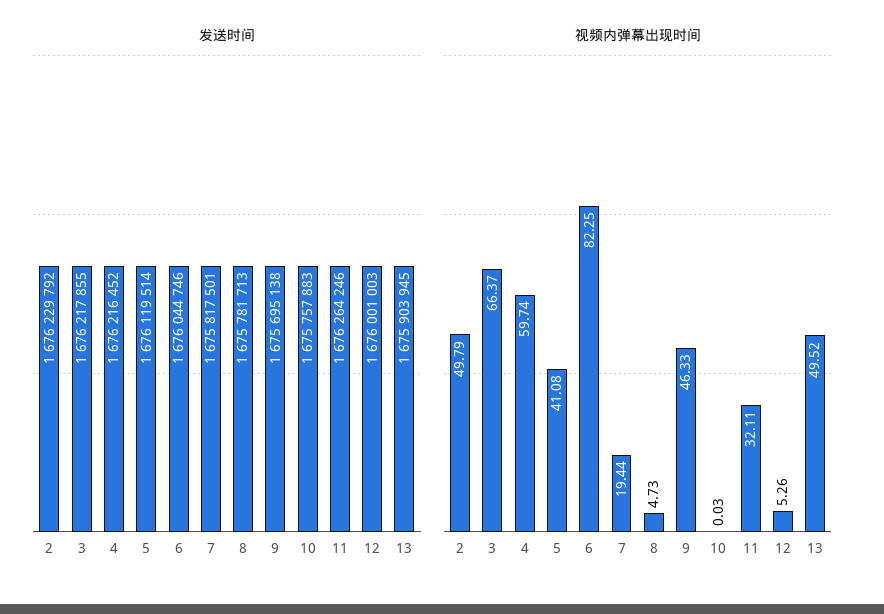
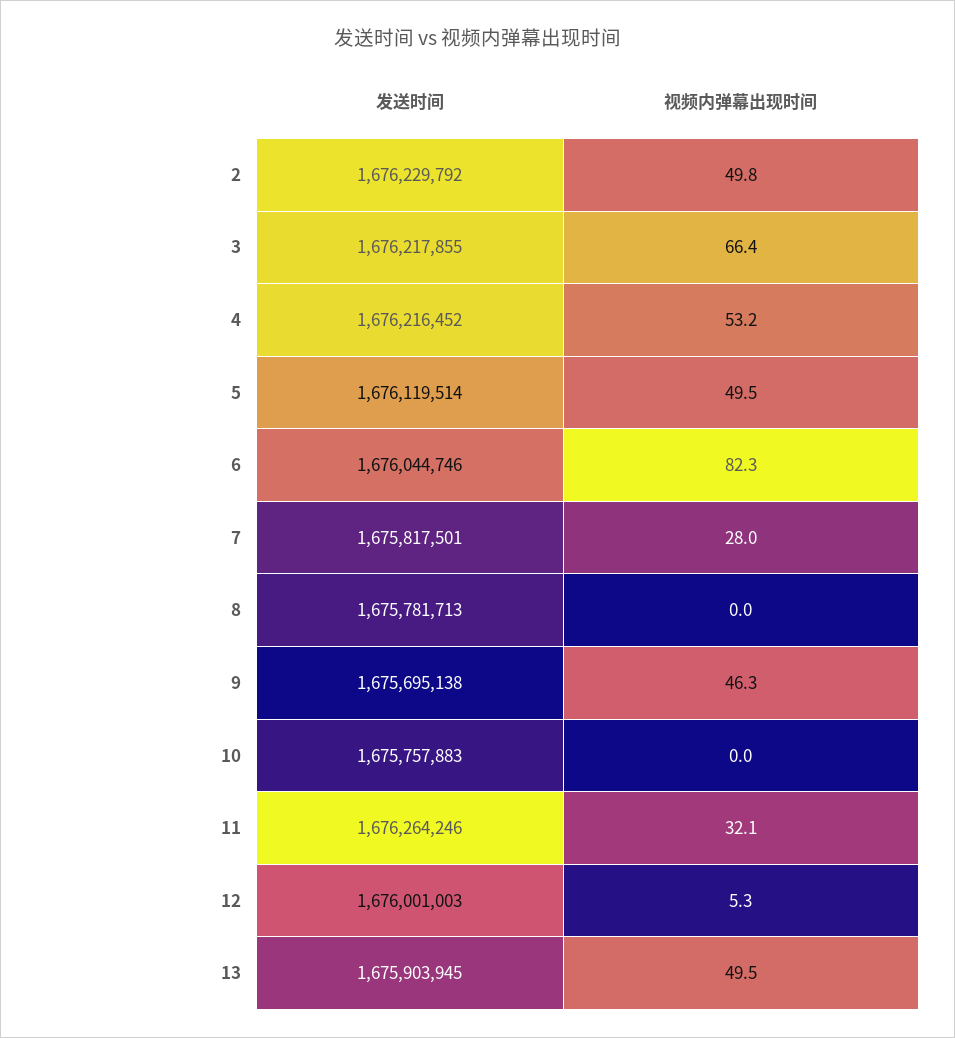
  {
    "发送时间": {
      "2": 1676229792,
      "3": 1676217855,
      "4": 1676216452,
      "5": 1676119514,
      "6": 1676044746,
      "7": 1675817501,
      "8": 1675781713,
      "9": 1675695138,
      "10": 1675757883,
      "11": 1676264246,
      "12": 1676001003,
      "13": 1675903945
    },
    "视频内弹幕出现时间": {
      "2": 49.79,
      "3": 66.37,
-     "4": 59.74,
+     "4": 53.2,
-     "5": 41.08,
+     "5": 49.5,
      "6": 82.25,
-     "7": 19.44,
+     "7": 28,
-     "8": 4.73,
+     "8": 0,
      "9": 46.33,
      "10": 0.03,
      "11": 32.11,
      "12": 5.26,
      "13": 49.52
    }
  }

